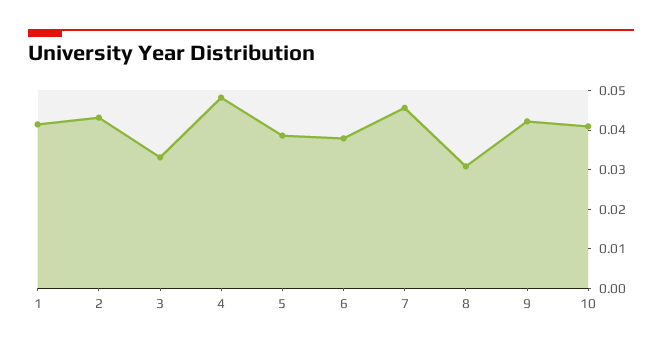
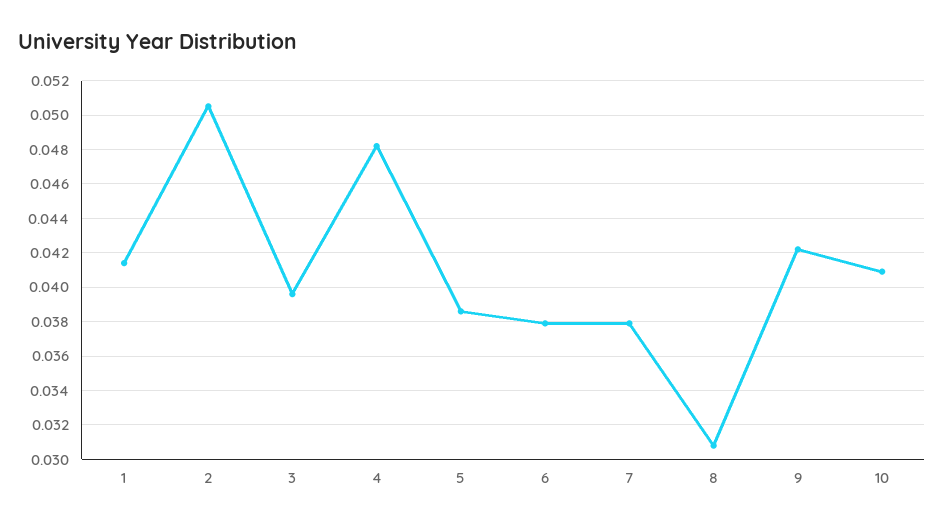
  {
    "1": 0.0415,
-   "2": 0.0425,
+   "2": 0.0505,
-   "3": 0.0325,
+   "3": 0.0395,
    "4": 0.048,
    "5": 0.0385,
    "6": 0.038,
-   "7": 0.045,
+   "7": 0.038,
    "8": 0.031,
    "9": 0.042,
    "10": 0.041
  }

